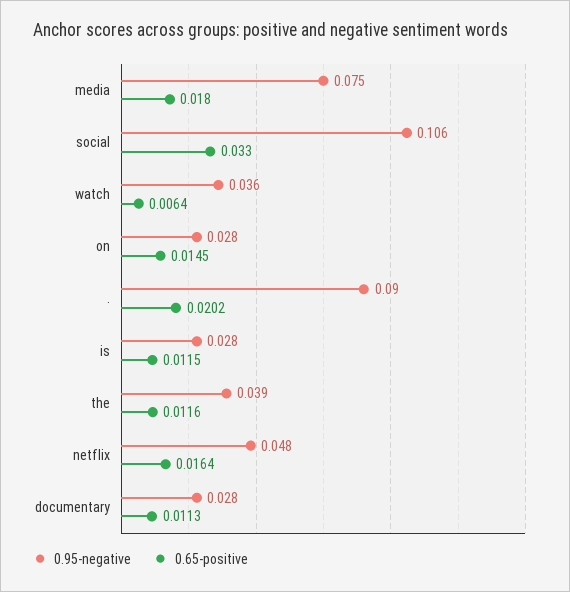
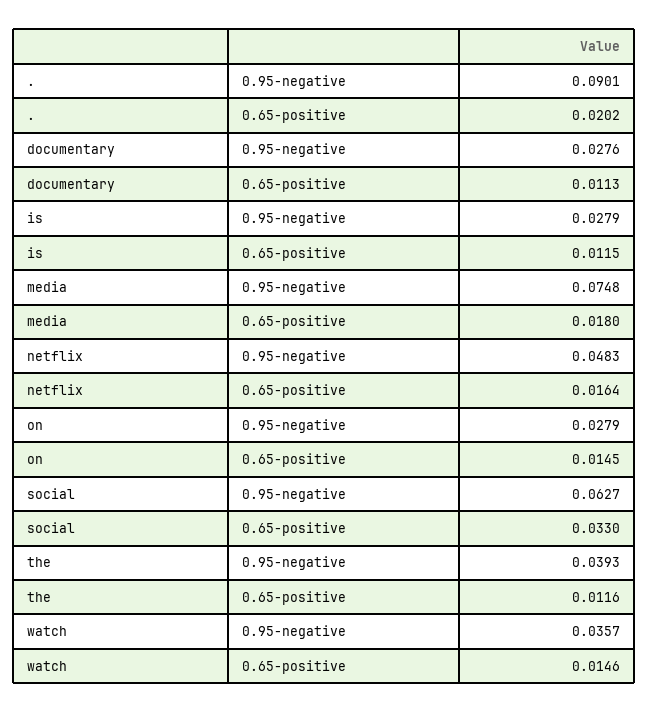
  {
    "0.95-negative": {
      "media": 0.0748,
-     "social": 0.106,
+     "social": 0.0627,
      "watch": 0.0357,
      "on": 0.0279,
      ".": 0.0901,
      "is": 0.0279,
      "the": 0.0393,
      "netflix": 0.0483,
      "documentary": 0.0276
    },
    "0.65-positive": {
      "media": 0.018,
      "social": 0.033,
-     "watch": 0.0064,
+     "watch": 0.0146,
      "on": 0.0145,
      ".": 0.0202,
      "is": 0.0115,
      "the": 0.0116,
      "netflix": 0.0164,
      "documentary": 0.0113
    }
  }

